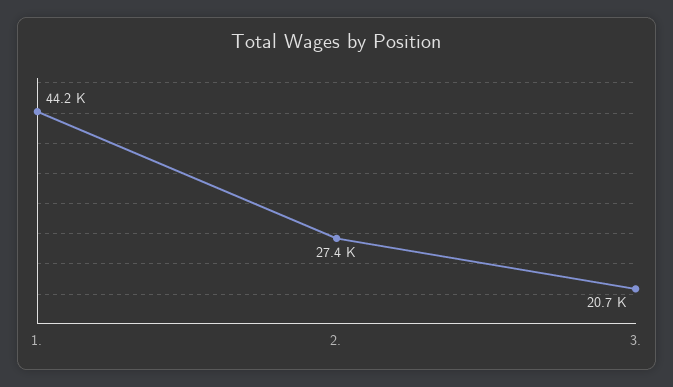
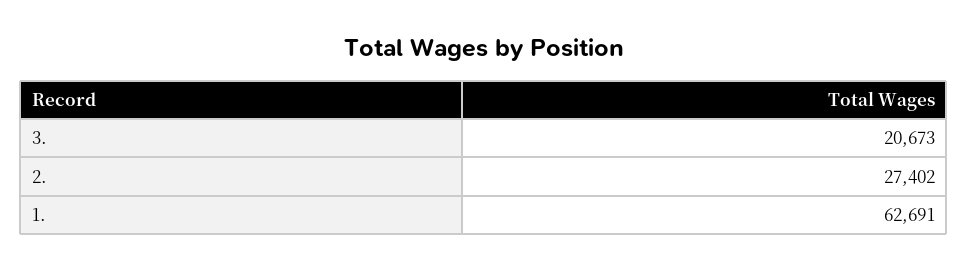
  {
-   "1.": 44200,
+   "1.": 62691,
    "2.": 27402,
    "3.": 20673
  }

